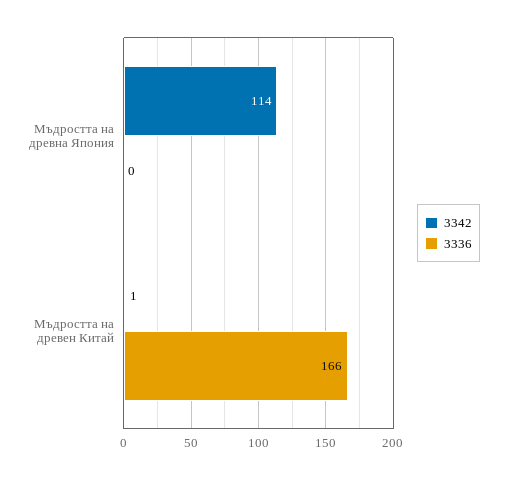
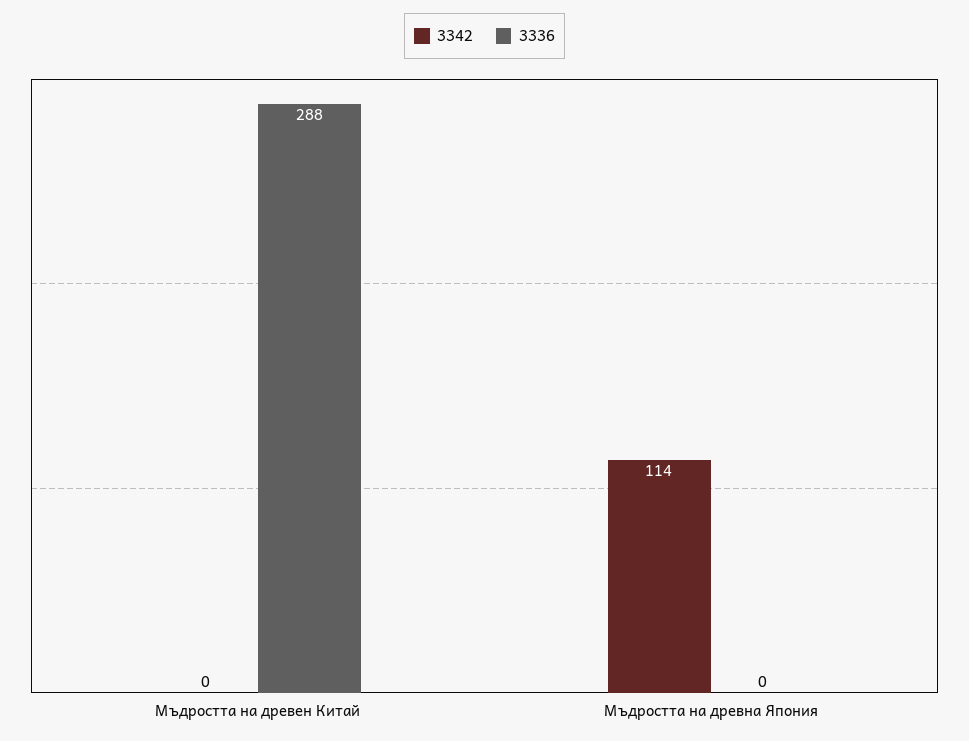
  {
    "3342": {
      "Мъдростта на древна Япония": 114,
-     "Мъдростта на древен Китай": 1
+     "Мъдростта на древен Китай": 0
    },
    "3336": {
      "Мъдростта на древна Япония": 0,
-     "Мъдростта на древен Китай": 166
+     "Мъдростта на древен Китай": 288
    }
  }

